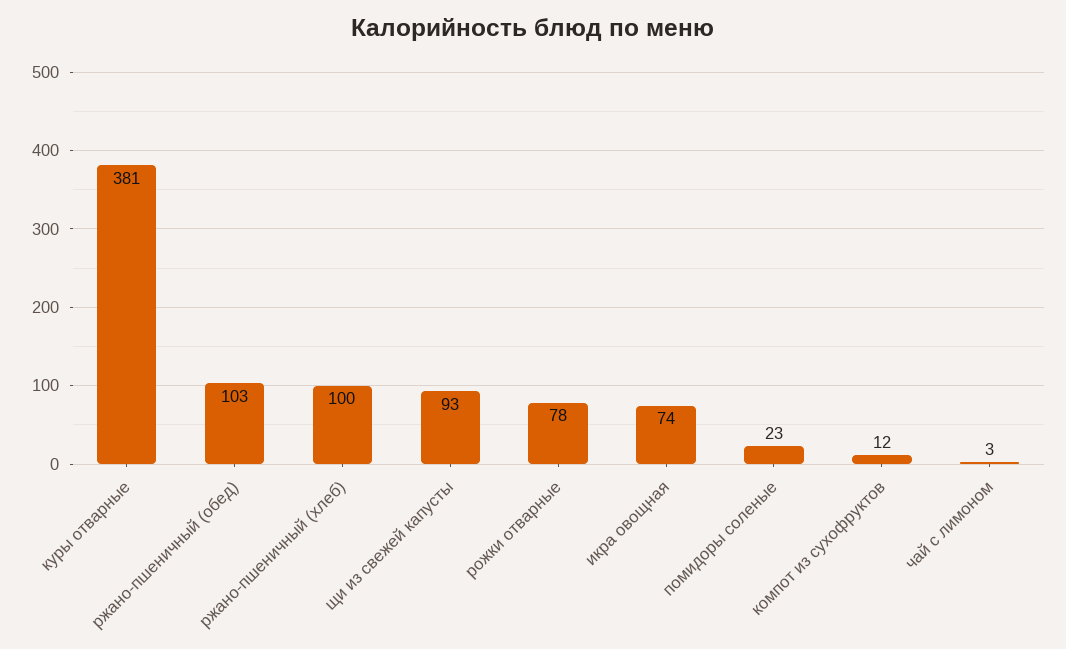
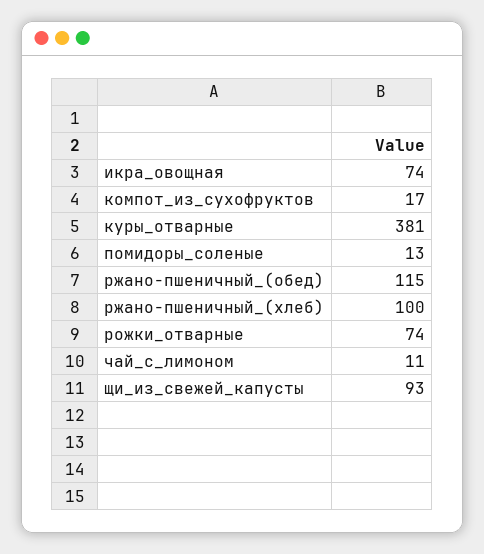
  {
    "куры отварные": 381,
-   "ржано-пшеничный (обед)": 103,
+   "ржано-пшеничный (обед)": 115,
    "ржано-пшеничный (хлеб)": 100,
    "щи из свежей капусты": 93,
-   "рожки отварные": 78,
+   "рожки отварные": 74,
    "икра овощная": 74,
-   "помидоры соленые": 23,
+   "помидоры соленые": 13,
-   "компот из сухофруктов": 12,
+   "компот из сухофруктов": 17,
-   "чай с лимоном": 3
+   "чай с лимоном": 11
  }

